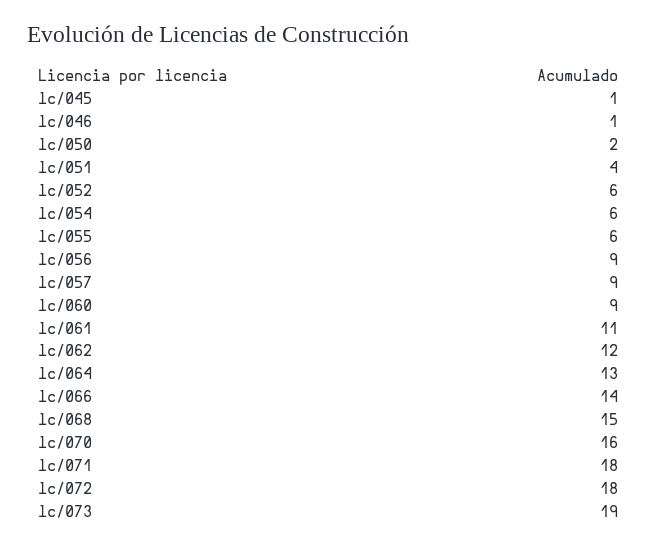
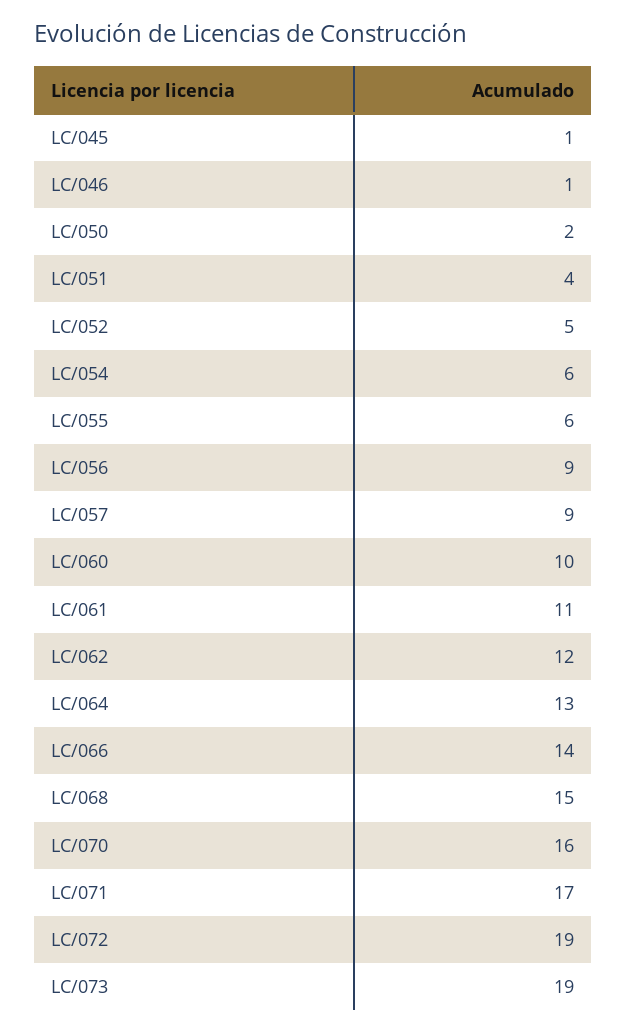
  {
    "lc/045": 1,
    "lc/046": 1,
    "lc/050": 2,
    "lc/051": 4,
-   "lc/052": 6,
+   "lc/052": 5,
    "lc/054": 6,
    "lc/055": 6,
    "lc/056": 9,
    "lc/057": 9,
-   "lc/060": 9,
+   "lc/060": 10,
    "lc/061": 11,
    "lc/062": 12,
    "lc/064": 13,
    "lc/066": 14,
    "lc/068": 15,
    "lc/070": 16,
-   "lc/071": 18,
+   "lc/071": 17,
-   "lc/072": 18,
+   "lc/072": 19,
    "lc/073": 19
  }

